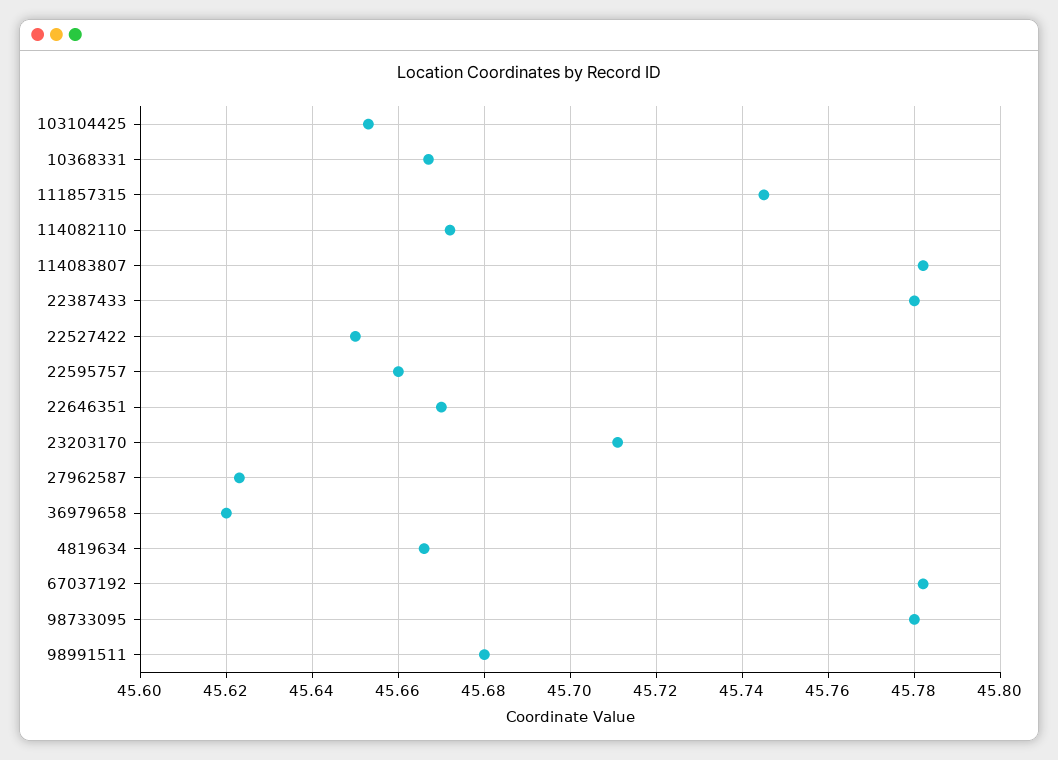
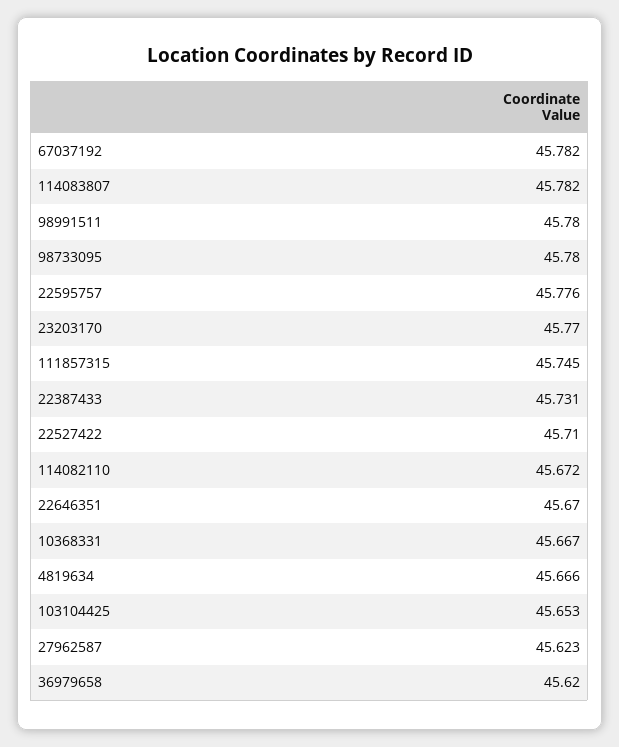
  {
    "103104425": 45.653,
    "10368331": 45.667,
    "111857315": 45.745,
    "114082110": 45.672,
    "114083807": 45.782,
-   "22387433": 45.78,
+   "22387433": 45.731,
-   "22527422": 45.65,
+   "22527422": 45.71,
-   "22595757": 45.66,
+   "22595757": 45.776,
    "22646351": 45.67,
-   "23203170": 45.71,
+   "23203170": 45.77,
    "27962587": 45.623,
    "36979658": 45.62,
    "4819634": 45.666,
    "67037192": 45.782,
    "98733095": 45.78,
-   "98991511": 45.68
+   "98991511": 45.78
  }

